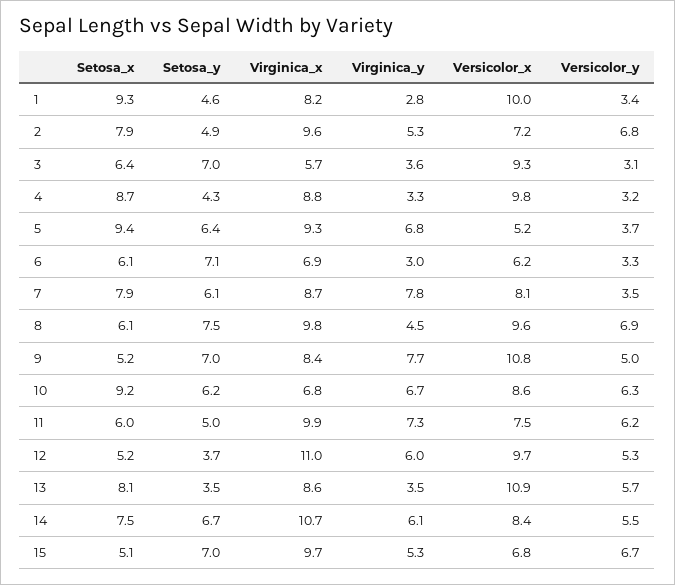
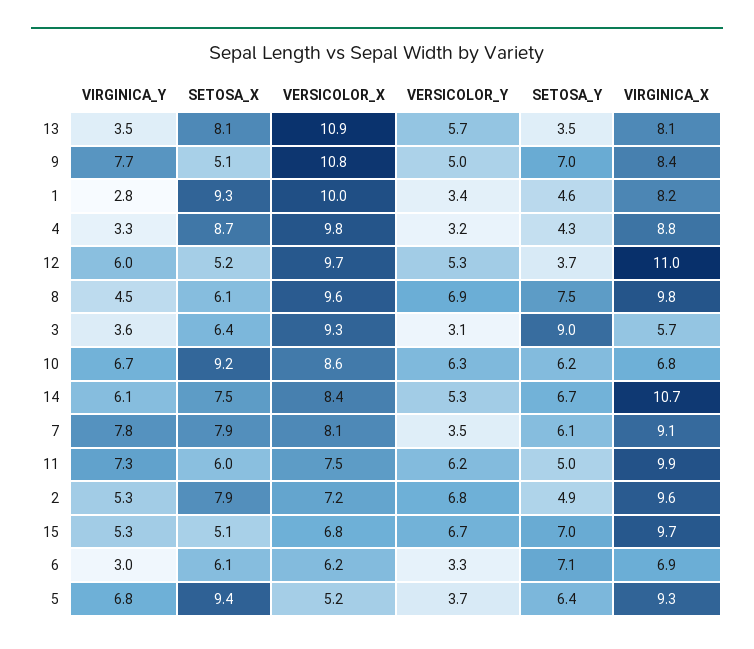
  {
    "Setosa_x": {
      "1": 9.3,
      "2": 7.9,
      "3": 6.4,
      "4": 8.7,
      "5": 9.4,
      "6": 6.1,
      "7": 7.9,
      "8": 6.1,
-     "9": 5.2,
+     "9": 5.1,
      "10": 9.2,
      "11": 6,
      "12": 5.2,
      "13": 8.1,
      "14": 7.5,
      "15": 5.1
    },
    "Setosa_y": {
      "1": 4.6,
      "2": 4.9,
-     "3": 7,
+     "3": 9,
      "4": 4.3,
      "5": 6.4,
      "6": 7.1,
      "7": 6.1,
      "8": 7.5,
      "9": 7,
      "10": 6.2,
      "11": 5,
      "12": 3.7,
      "13": 3.5,
      "14": 6.7,
      "15": 7
    },
    "Virginica_x": {
      "1": 8.2,
      "2": 9.6,
      "3": 5.7,
      "4": 8.8,
      "5": 9.3,
      "6": 6.9,
-     "7": 8.7,
+     "7": 9.1,
      "8": 9.8,
      "9": 8.4,
      "10": 6.8,
      "11": 9.9,
      "12": 11,
-     "13": 8.6,
+     "13": 8.1,
      "14": 10.7,
      "15": 9.7
    },
    "Virginica_y": {
      "1": 2.8,
      "2": 5.3,
      "3": 3.6,
      "4": 3.3,
      "5": 6.8,
      "6": 3,
      "7": 7.8,
      "8": 4.5,
      "9": 7.7,
      "10": 6.7,
      "11": 7.3,
      "12": 6,
      "13": 3.5,
      "14": 6.1,
      "15": 5.3
    },
    "Versicolor_x": {
      "1": 10,
      "2": 7.2,
      "3": 9.3,
      "4": 9.8,
      "5": 5.2,
      "6": 6.2,
      "7": 8.1,
      "8": 9.6,
      "9": 10.8,
      "10": 8.6,
      "11": 7.5,
      "12": 9.7,
      "13": 10.9,
      "14": 8.4,
      "15": 6.8
    },
    "Versicolor_y": {
      "1": 3.4,
      "2": 6.8,
      "3": 3.1,
      "4": 3.2,
      "5": 3.7,
      "6": 3.3,
      "7": 3.5,
      "8": 6.9,
      "9": 5,
      "10": 6.3,
      "11": 6.2,
      "12": 5.3,
      "13": 5.7,
-     "14": 5.5,
+     "14": 5.3,
      "15": 6.7
    }
  }

